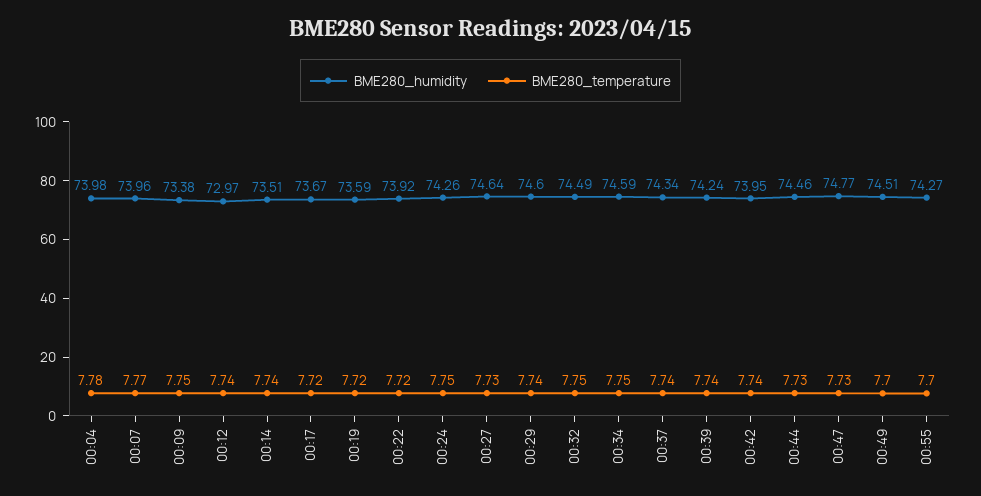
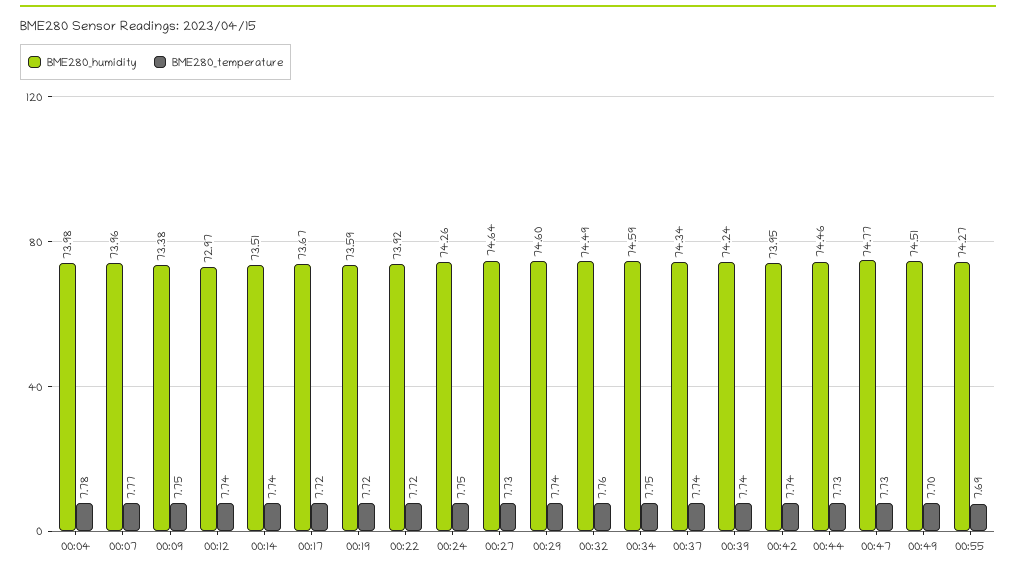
  {
    "BME280_humidity": {
      "00:04": 73.98,
      "00:07": 73.96,
      "00:09": 73.38,
      "00:12": 72.97,
      "00:14": 73.51,
      "00:17": 73.67,
      "00:19": 73.59,
      "00:22": 73.92,
      "00:24": 74.26,
      "00:27": 74.64,
      "00:29": 74.6,
      "00:32": 74.49,
      "00:34": 74.59,
      "00:37": 74.34,
      "00:39": 74.24,
      "00:42": 73.95,
      "00:44": 74.46,
      "00:47": 74.77,
      "00:49": 74.51,
      "00:55": 74.27
    },
    "BME280_temperature": {
      "00:04": 7.78,
      "00:07": 7.77,
      "00:09": 7.75,
      "00:12": 7.74,
      "00:14": 7.74,
      "00:17": 7.72,
      "00:19": 7.72,
      "00:22": 7.72,
      "00:24": 7.75,
      "00:27": 7.73,
      "00:29": 7.74,
-     "00:32": 7.75,
+     "00:32": 7.76,
      "00:34": 7.75,
      "00:37": 7.74,
      "00:39": 7.74,
      "00:42": 7.74,
      "00:44": 7.73,
      "00:47": 7.73,
      "00:49": 7.7,
-     "00:55": 7.7
+     "00:55": 7.69
    }
  }

